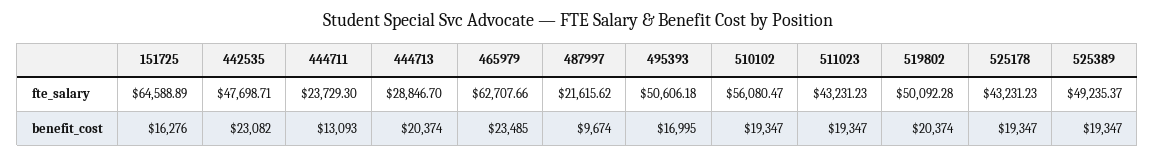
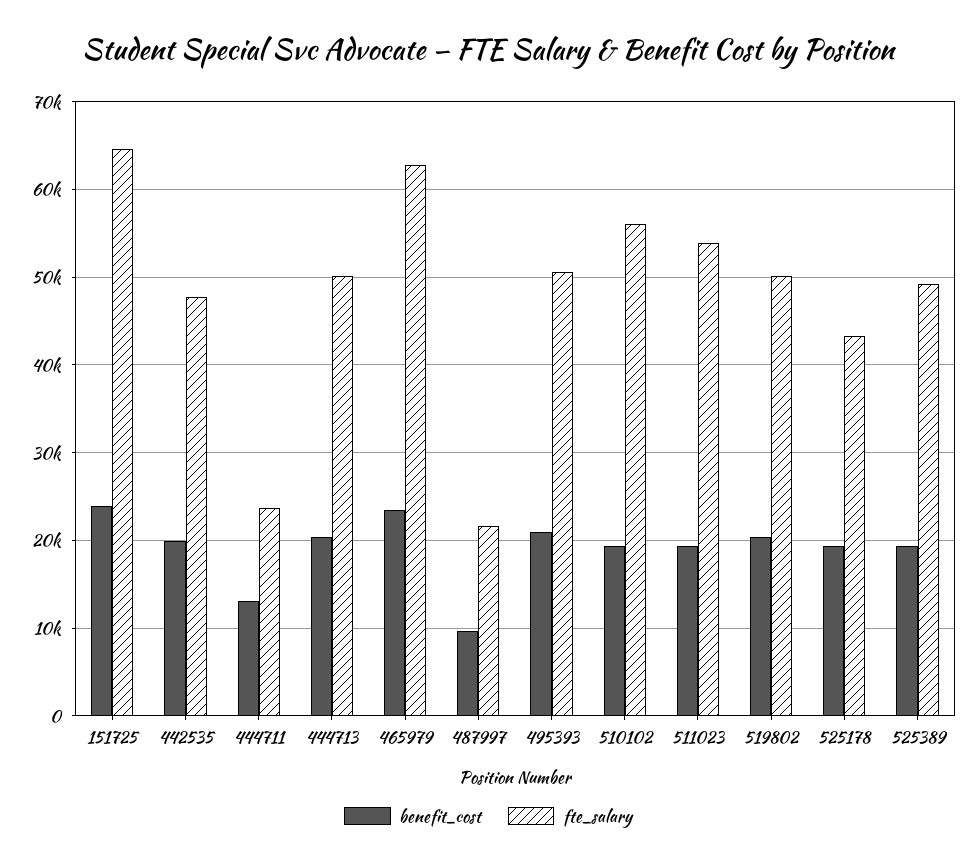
  {
    "fte_salary": {
      "151725": 64588.89,
      "442535": 47698.71,
      "444711": 23729.3,
-     "444713": 28846.7,
+     "444713": 50000,
      "465979": 62707.66,
      "487997": 21615.62,
      "495393": 50606.18,
      "510102": 56080.47,
-     "511023": 43231.23,
+     "511023": 54000,
      "519802": 50092.28,
      "525178": 43231.23,
      "525389": 49235.37
    },
    "benefit_cost": {
-     "151725": 16276,
+     "151725": 24000,
-     "442535": 23082,
+     "442535": 20000,
      "444711": 13093,
      "444713": 20374,
      "465979": 23485,
      "487997": 9674,
-     "495393": 16995,
+     "495393": 21000,
      "510102": 19347,
      "511023": 19347,
      "519802": 20374,
      "525178": 19347,
      "525389": 19347
    }
  }

